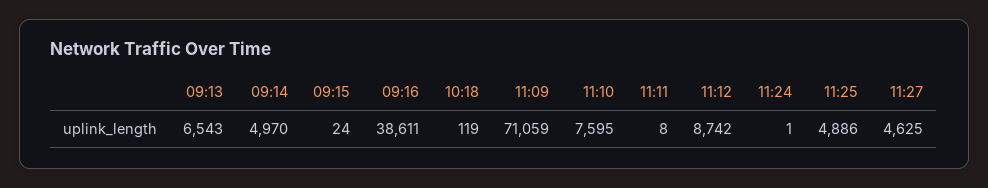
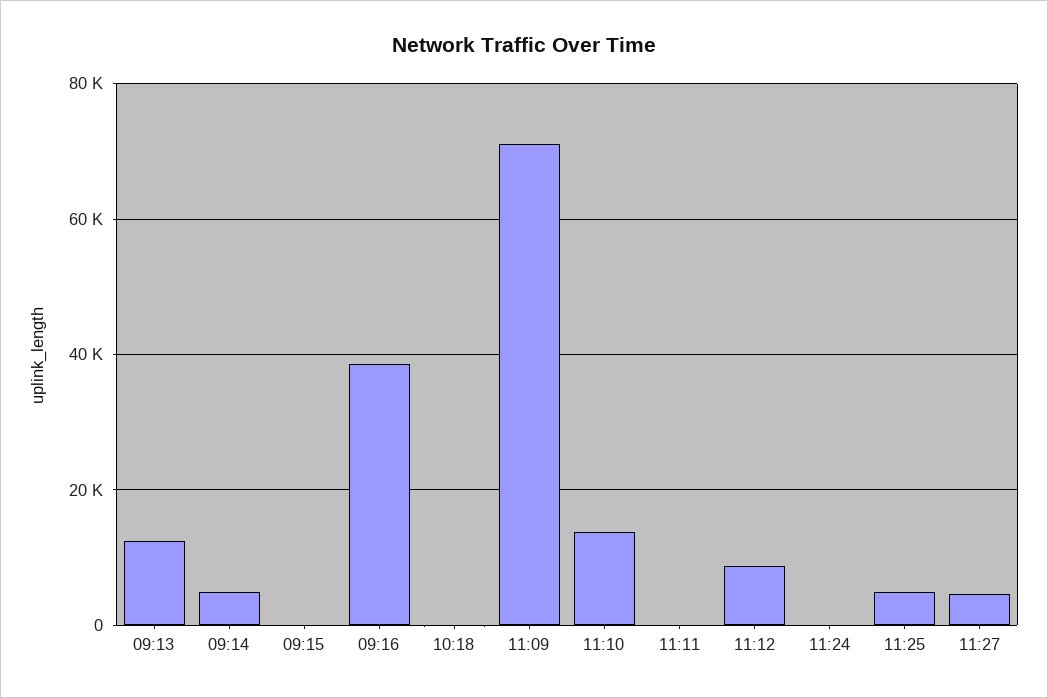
  {
-   "09:13": 6543,
+   "09:13": 12000,
    "09:14": 4970,
    "09:15": 24,
    "09:16": 38611,
    "10:18": 119,
    "11:09": 71059,
-   "11:10": 7595,
+   "11:10": 14000,
    "11:11": 8,
    "11:12": 8742,
    "11:24": 1,
    "11:25": 4886,
    "11:27": 4625
  }

